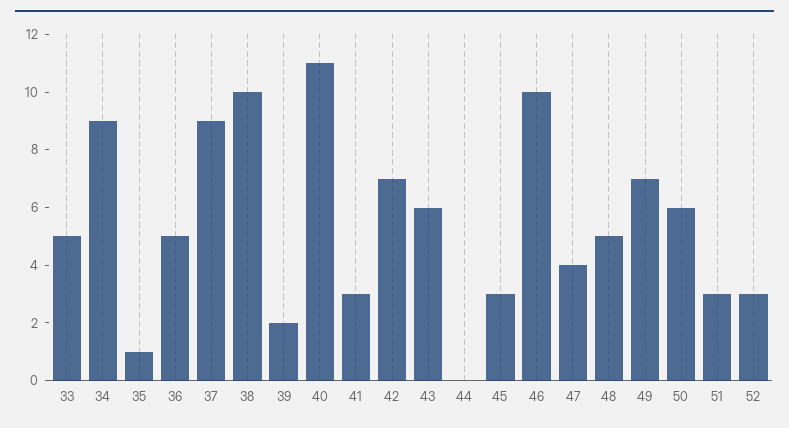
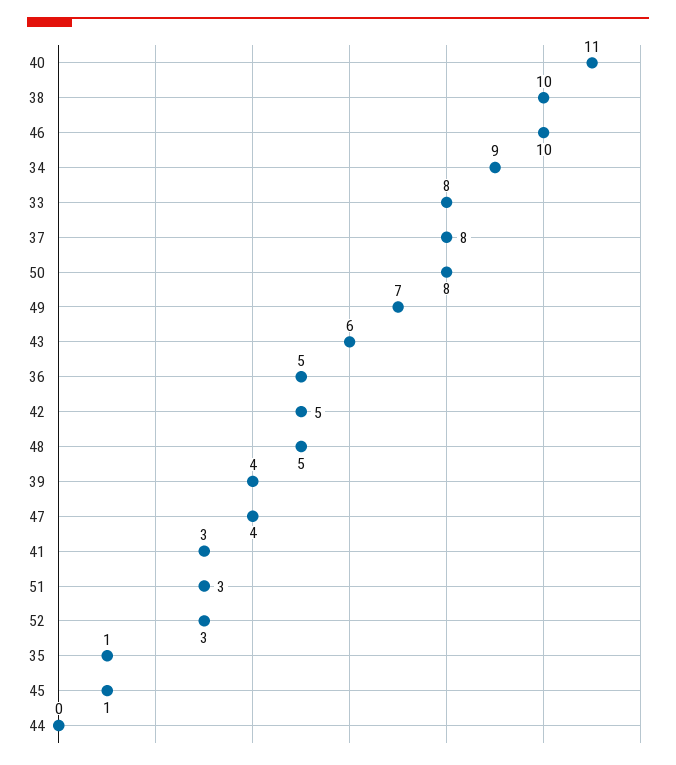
  {
-   "33": 5,
+   "33": 8,
    "34": 9,
    "35": 1,
    "36": 5,
-   "37": 9,
+   "37": 8,
    "38": 10,
-   "39": 2,
+   "39": 4,
    "40": 11,
    "41": 3,
-   "42": 7,
+   "42": 5,
    "43": 6,
    "44": 0,
-   "45": 3,
+   "45": 1,
    "46": 10,
    "47": 4,
    "48": 5,
    "49": 7,
-   "50": 6,
+   "50": 8,
    "51": 3,
    "52": 3
  }

